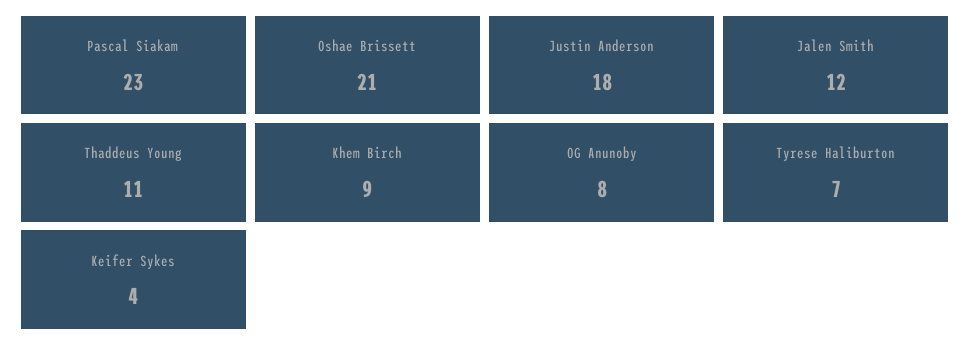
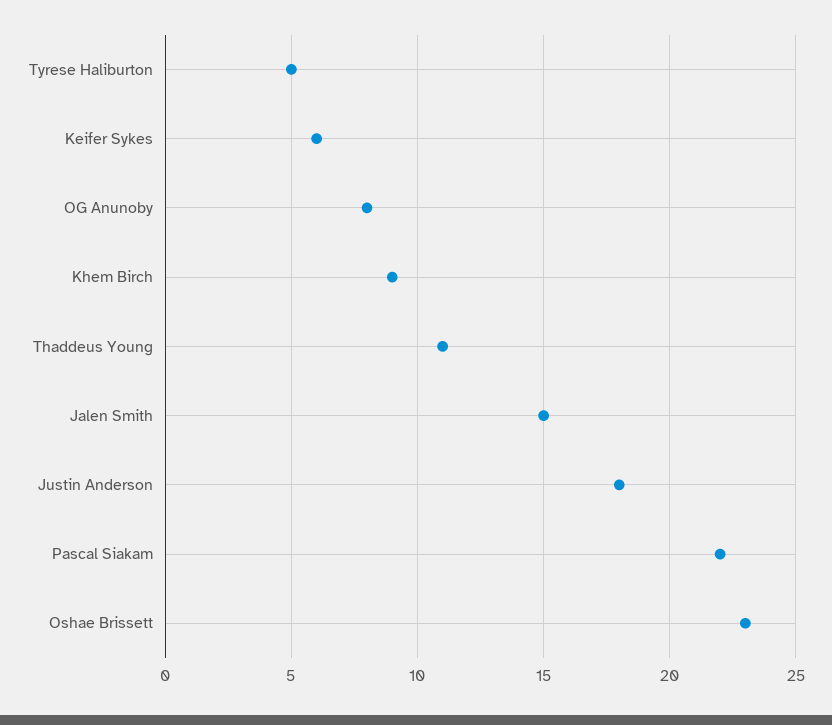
  {
-   "Pascal Siakam": 23,
+   "Pascal Siakam": 22,
-   "Oshae Brissett": 21,
+   "Oshae Brissett": 23,
    "Justin Anderson": 18,
-   "Jalen Smith": 12,
+   "Jalen Smith": 15,
    "Thaddeus Young": 11,
    "Khem Birch": 9,
    "OG Anunoby": 8,
-   "Tyrese Haliburton": 7,
+   "Tyrese Haliburton": 5,
-   "Keifer Sykes": 4
+   "Keifer Sykes": 6
  }

